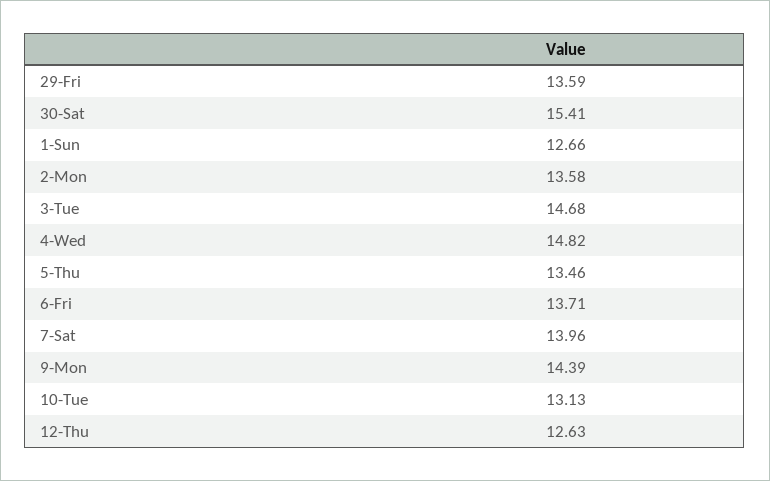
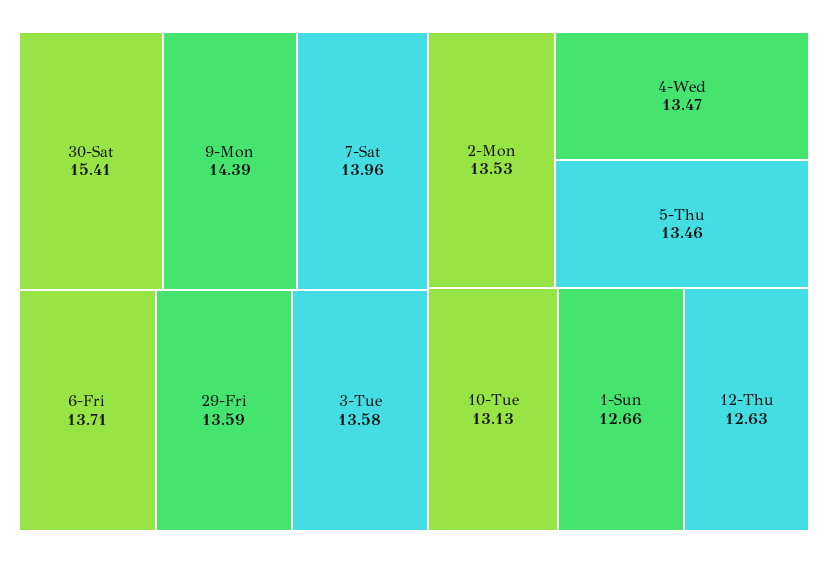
  {
    "29-Fri": 13.59,
    "30-Sat": 15.41,
    "1-Sun": 12.66,
-   "2-Mon": 13.58,
+   "2-Mon": 13.53,
-   "3-Tue": 14.68,
+   "3-Tue": 13.58,
-   "4-Wed": 14.82,
+   "4-Wed": 13.47,
    "5-Thu": 13.46,
    "6-Fri": 13.71,
    "7-Sat": 13.96,
    "9-Mon": 14.39,
    "10-Tue": 13.13,
    "12-Thu": 12.63
  }

